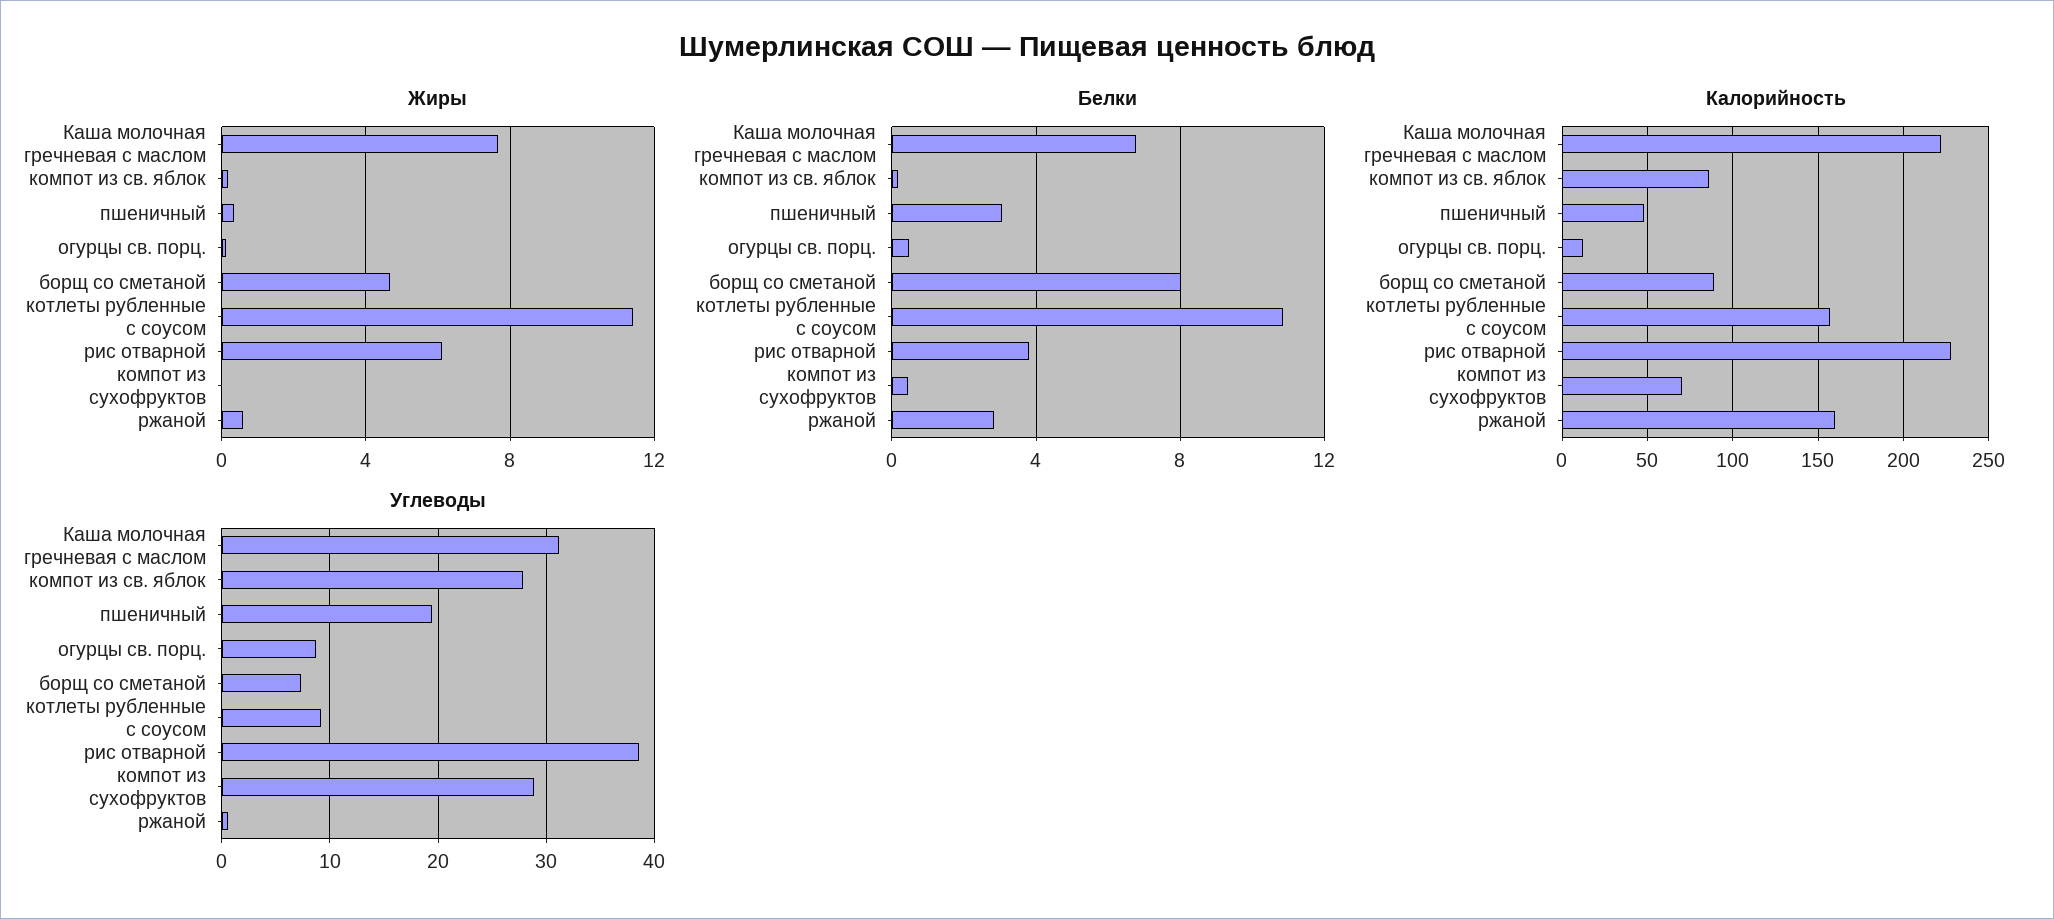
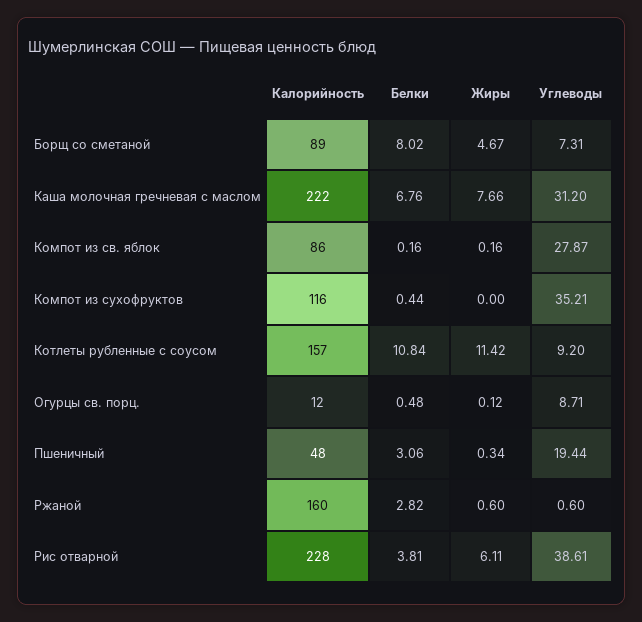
  {
    "Жиры": {
      "Каша молочная гречневая с маслом": 7.66,
      "компот из св. яблок": 0.16,
      "пшеничный": 0.34,
      "огурцы св. порц.": 0.12,
      "борщ со сметаной": 4.67,
      "котлеты рубленные с соусом": 11.42,
      "рис отварной": 6.11,
      "компот из сухофруктов": 0,
      "ржаной": 0.6
    },
    "Белки": {
      "Каша молочная гречневая с маслом": 6.76,
      "компот из св. яблок": 0.16,
      "пшеничный": 3.06,
      "огурцы св. порц.": 0.48,
      "борщ со сметаной": 8.02,
      "котлеты рубленные с соусом": 10.84,
      "рис отварной": 3.81,
      "компот из сухофруктов": 0.44,
      "ржаной": 2.82
    },
    "Калорийность": {
      "Каша молочная гречневая с маслом": 222,
      "компот из св. яблок": 86,
      "пшеничный": 48,
      "огурцы св. порц.": 12,
      "борщ со сметаной": 89,
      "котлеты рубленные с соусом": 157,
      "рис отварной": 228,
-     "компот из сухофруктов": 70,
+     "компот из сухофруктов": 116,
      "ржаной": 160
    },
    "Углеводы": {
      "Каша молочная гречневая с маслом": 31.2,
      "компот из св. яблок": 27.87,
      "пшеничный": 19.44,
      "огурцы св. порц.": 8.71,
      "борщ со сметаной": 7.31,
      "котлеты рубленные с соусом": 9.2,
      "рис отварной": 38.61,
-     "компот из сухофруктов": 29,
+     "компот из сухофруктов": 35.21,
      "ржаной": 0.6
    }
  }

